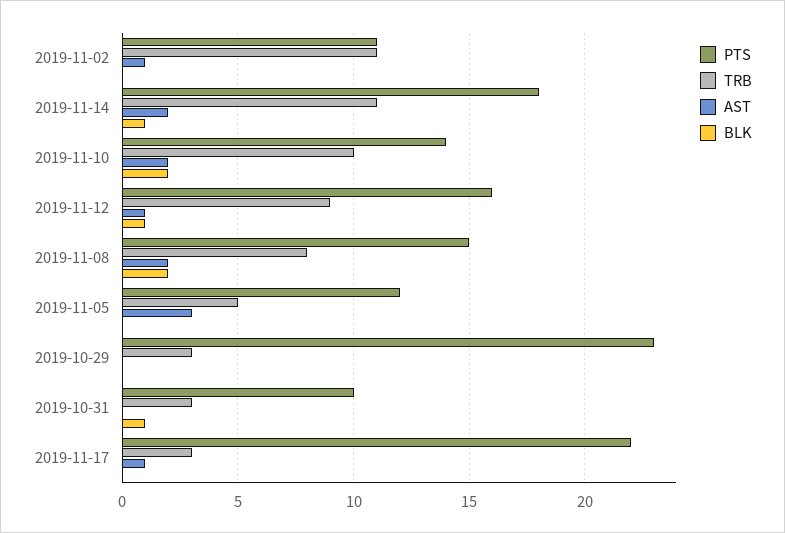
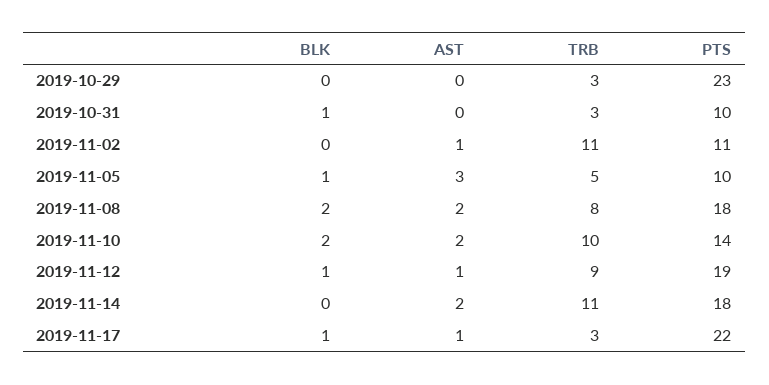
  {
    "PTS": {
      "2019-11-02": 11,
      "2019-11-14": 18,
      "2019-11-10": 14,
-     "2019-11-12": 16,
+     "2019-11-12": 19,
-     "2019-11-08": 15,
+     "2019-11-08": 18,
-     "2019-11-05": 12,
+     "2019-11-05": 10,
      "2019-10-29": 23,
      "2019-10-31": 10,
      "2019-11-17": 22
    },
    "TRB": {
      "2019-11-02": 11,
      "2019-11-14": 11,
      "2019-11-10": 10,
      "2019-11-12": 9,
      "2019-11-08": 8,
      "2019-11-05": 5,
      "2019-10-29": 3,
      "2019-10-31": 3,
      "2019-11-17": 3
    },
    "AST": {
      "2019-11-02": 1,
      "2019-11-14": 2,
      "2019-11-10": 2,
      "2019-11-12": 1,
      "2019-11-08": 2,
      "2019-11-05": 3,
      "2019-10-29": 0,
      "2019-10-31": 0,
      "2019-11-17": 1
    },
    "BLK": {
      "2019-11-02": 0,
-     "2019-11-14": 1,
+     "2019-11-14": 0,
      "2019-11-10": 2,
      "2019-11-12": 1,
      "2019-11-08": 2,
-     "2019-11-05": 0,
+     "2019-11-05": 1,
      "2019-10-29": 0,
      "2019-10-31": 1,
-     "2019-11-17": 0
+     "2019-11-17": 1
    }
  }

